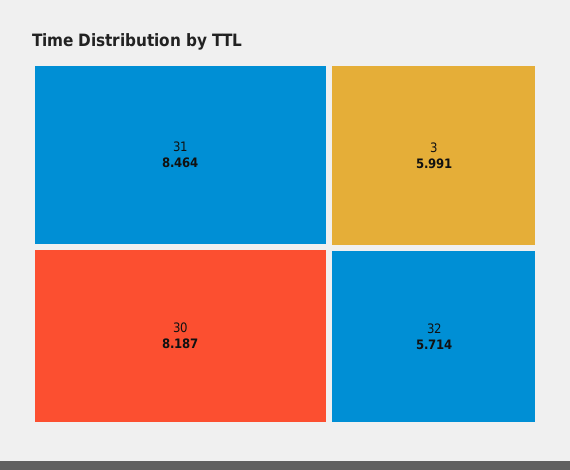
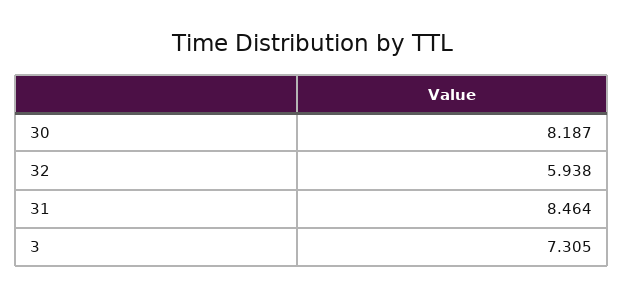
  {
    "31": 8.464,
    "30": 8.187,
-   "3": 5.991,
+   "3": 7.305,
-   "32": 5.714
+   "32": 5.938
  }

